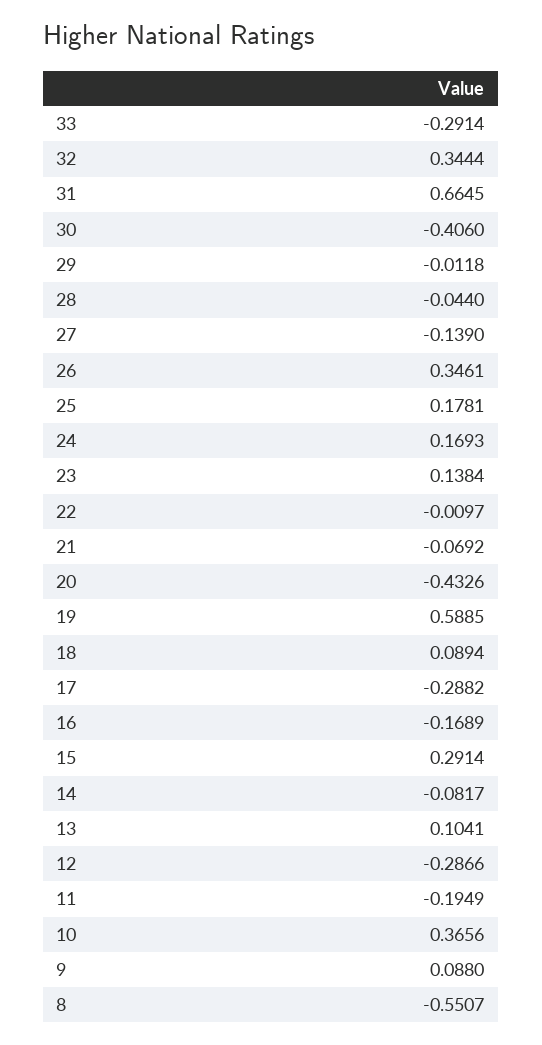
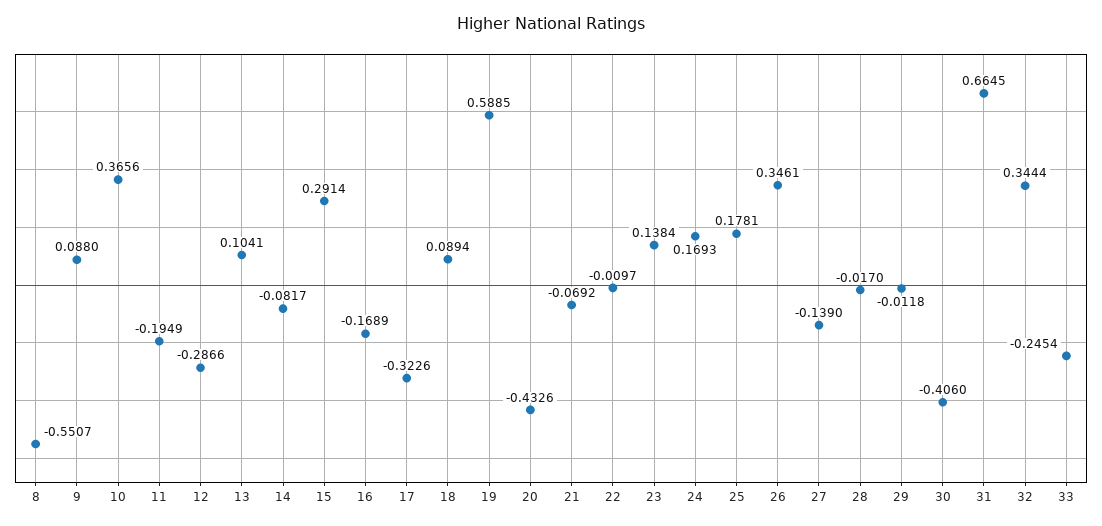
  {
-   "33": -0.2914,
+   "33": -0.2454,
    "32": 0.3444,
    "31": 0.6645,
    "30": -0.406,
    "29": -0.0118,
-   "28": -0.044,
+   "28": -0.017,
    "27": -0.139,
    "26": 0.3461,
    "25": 0.1781,
    "24": 0.1693,
    "23": 0.1384,
    "22": -0.0097,
    "21": -0.0692,
    "20": -0.4326,
    "19": 0.5885,
    "18": 0.0894,
-   "17": -0.2882,
+   "17": -0.3226,
    "16": -0.1689,
    "15": 0.2914,
    "14": -0.0817,
    "13": 0.1041,
    "12": -0.2866,
    "11": -0.1949,
    "10": 0.3656,
    "9": 0.088,
    "8": -0.5507
  }

